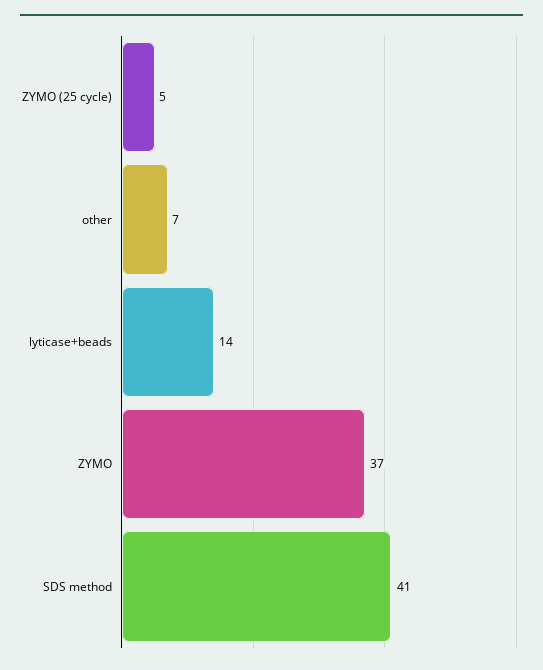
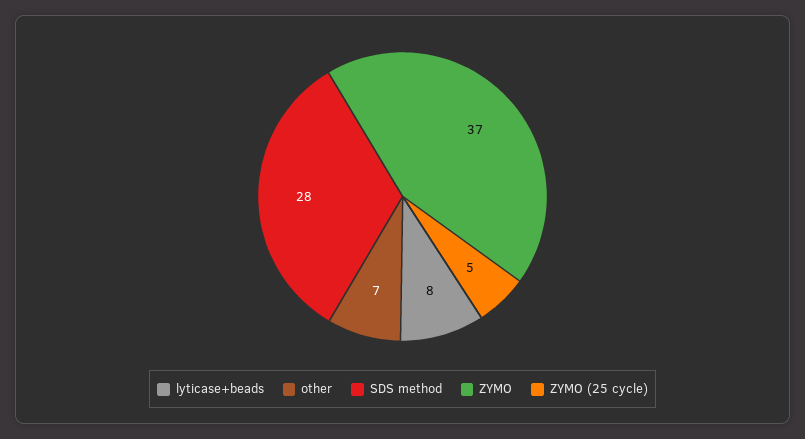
  {
    "ZYMO (25 cycle)": 5,
    "other": 7,
-   "lyticase+beads": 14,
+   "lyticase+beads": 8,
    "ZYMO": 37,
-   "SDS method": 41
+   "SDS method": 28
  }

